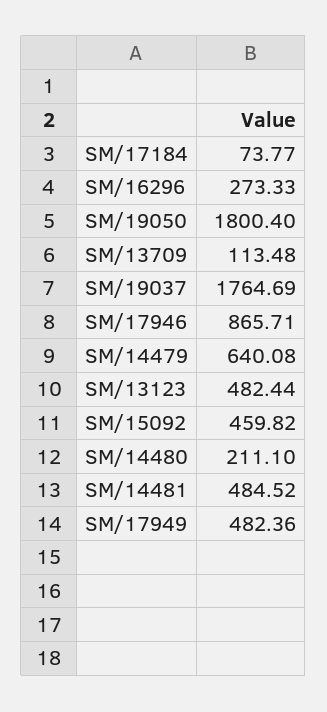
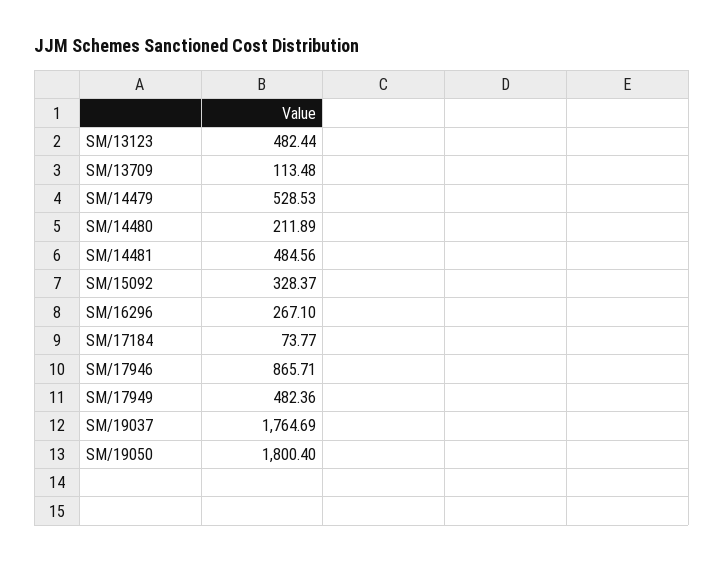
  {
    "SM/17184": 73.77,
-   "SM/16296": 273.33,
+   "SM/16296": 267.1,
    "SM/19050": 1800.4,
    "SM/13709": 113.48,
    "SM/19037": 1764.69,
    "SM/17946": 865.71,
-   "SM/14479": 640.08,
+   "SM/14479": 528.53,
    "SM/13123": 482.44,
-   "SM/15092": 459.82,
+   "SM/15092": 328.37,
-   "SM/14480": 211.1,
+   "SM/14480": 211.89,
-   "SM/14481": 484.52,
+   "SM/14481": 484.56,
    "SM/17949": 482.36
  }

